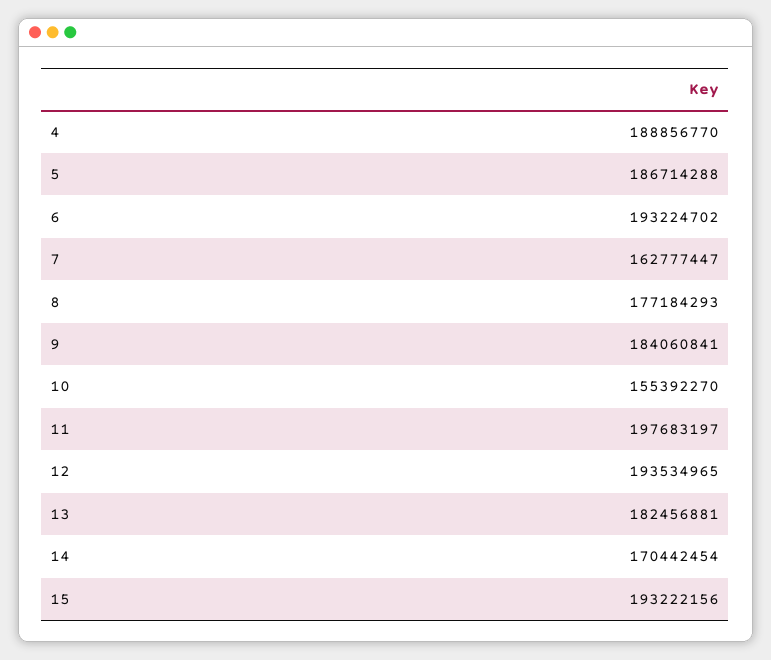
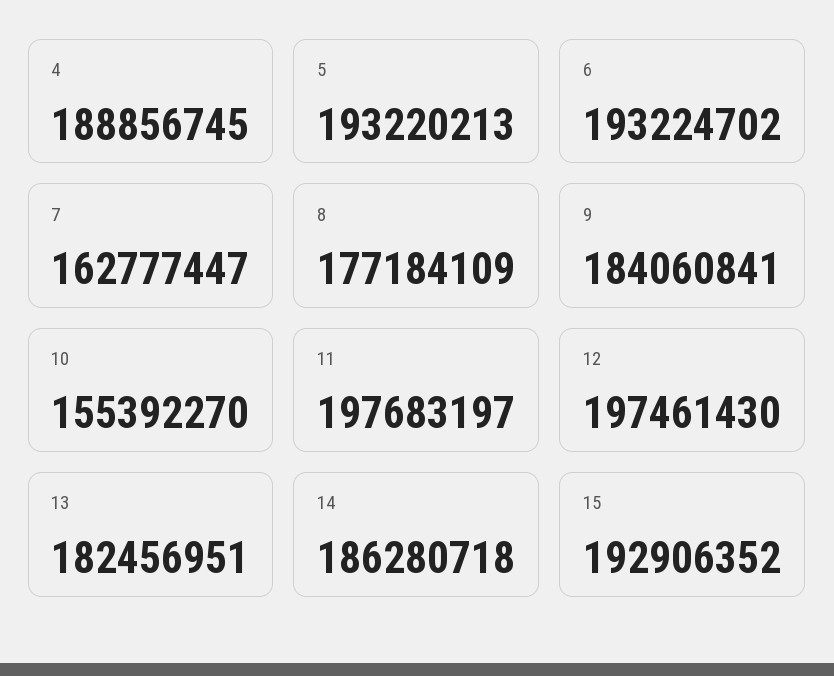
  {
-   "4": 188856770,
+   "4": 188856745,
-   "5": 186714288,
+   "5": 193220213,
    "6": 193224702,
    "7": 162777447,
-   "8": 177184293,
+   "8": 177184109,
    "9": 184060841,
    "10": 155392270,
    "11": 197683197,
-   "12": 193534965,
+   "12": 197461430,
-   "13": 182456881,
+   "13": 182456951,
-   "14": 170442454,
+   "14": 186280718,
-   "15": 193222156
+   "15": 192906352
  }

